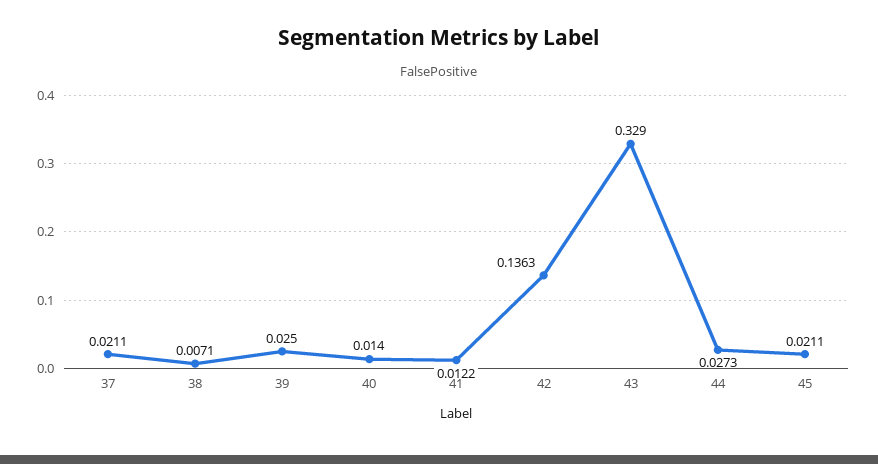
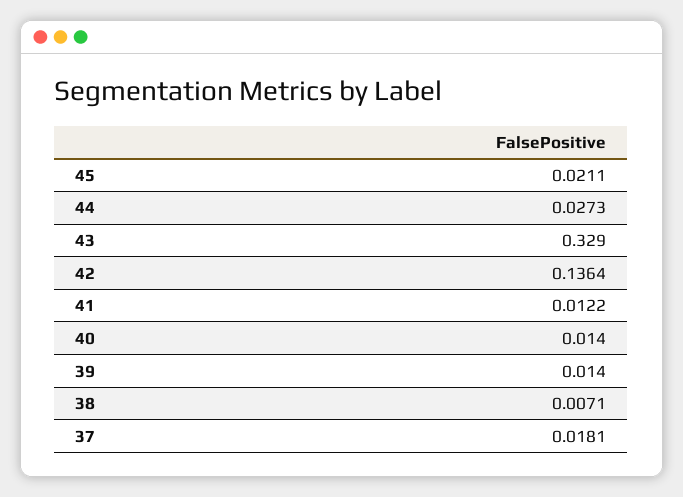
  {
-   "37": 0.0211,
+   "37": 0.0181,
    "38": 0.0071,
-   "39": 0.025,
+   "39": 0.014,
    "40": 0.014,
    "41": 0.0122,
-   "42": 0.1363,
+   "42": 0.1364,
    "43": 0.329,
    "44": 0.0273,
    "45": 0.0211
  }

